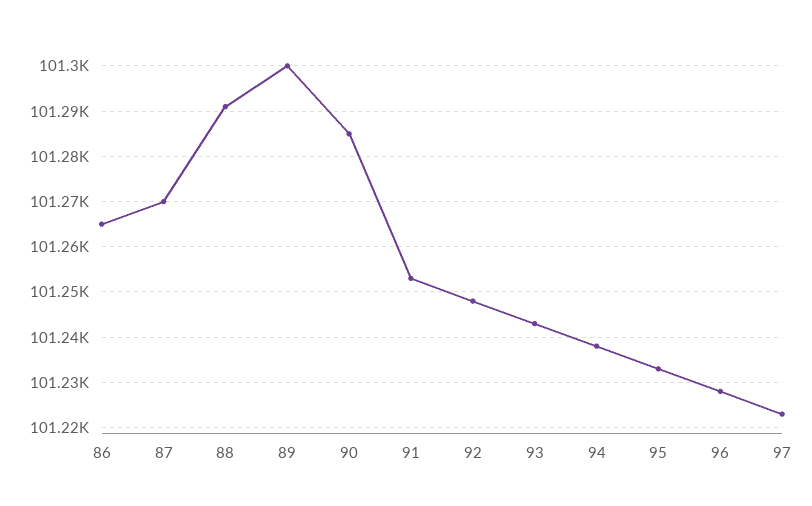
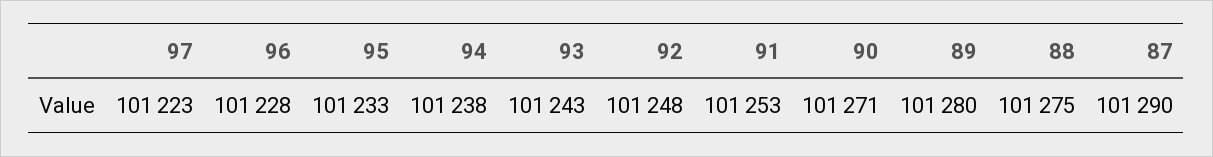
  {
-   "86": 101265,
-   "87": 101270,
+   "87": 101290,
-   "88": 101290,
+   "88": 101275,
-   "89": 101300,
+   "89": 101280,
-   "90": 101285,
+   "90": 101271,
    "91": 101253,
    "92": 101248,
    "93": 101243,
    "94": 101238,
    "95": 101233,
    "96": 101228,
    "97": 101223
  }

